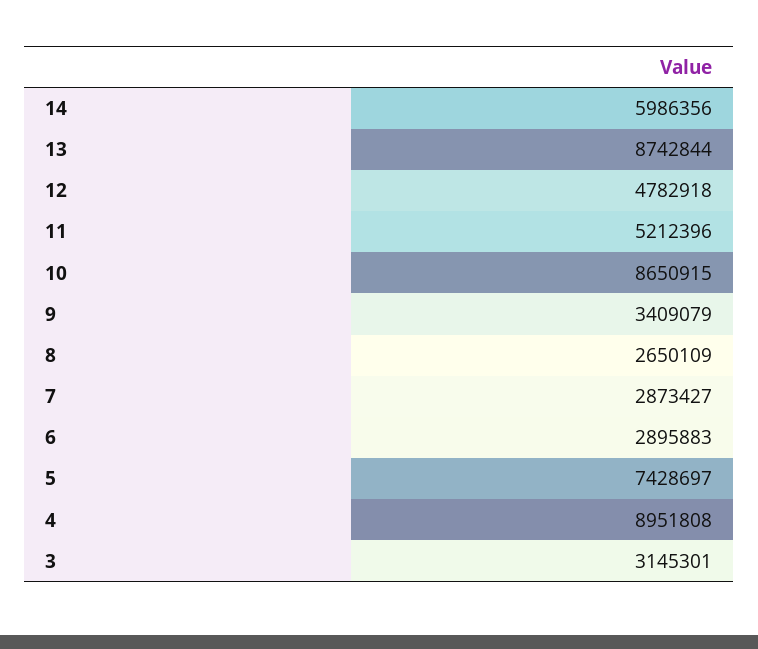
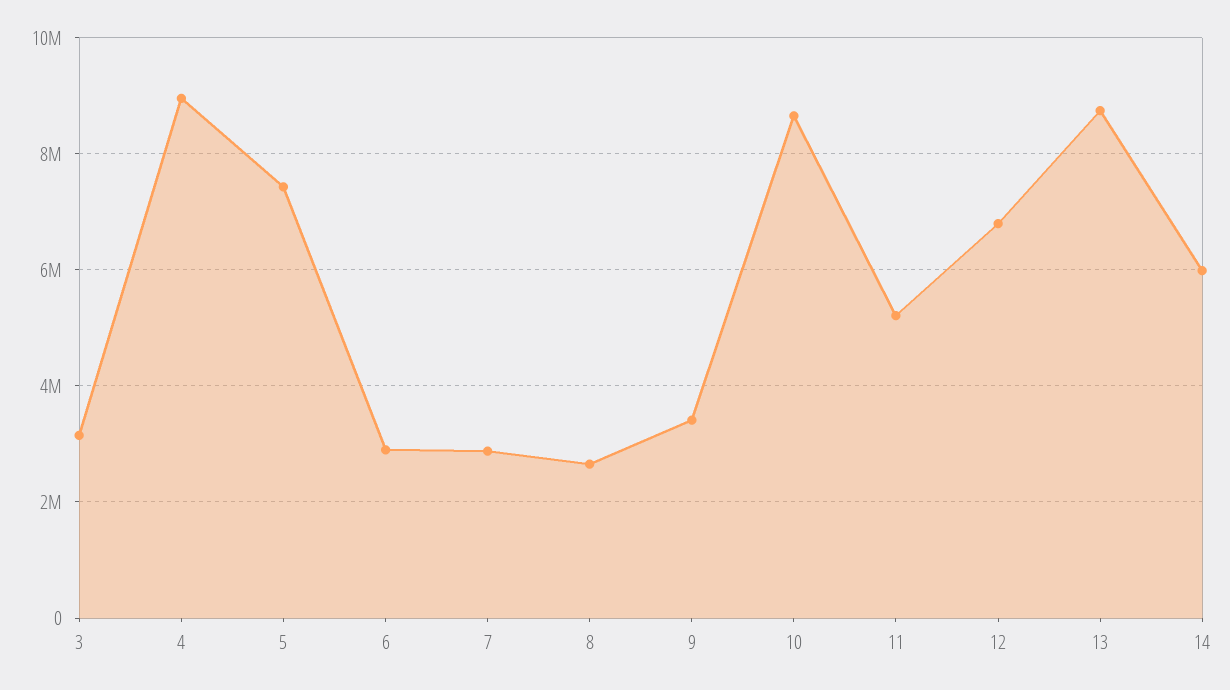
  {
    "14": 5986356,
    "13": 8742844,
-   "12": 4782918,
+   "12": 6800000,
    "11": 5212396,
    "10": 8650915,
    "9": 3409079,
    "8": 2650109,
    "7": 2873427,
    "6": 2895883,
    "5": 7428697,
    "4": 8951808,
    "3": 3145301
  }

